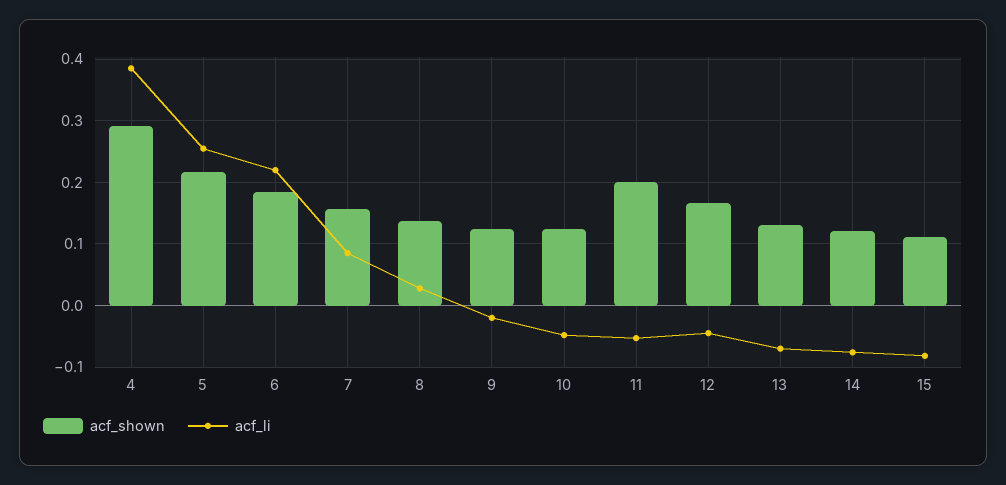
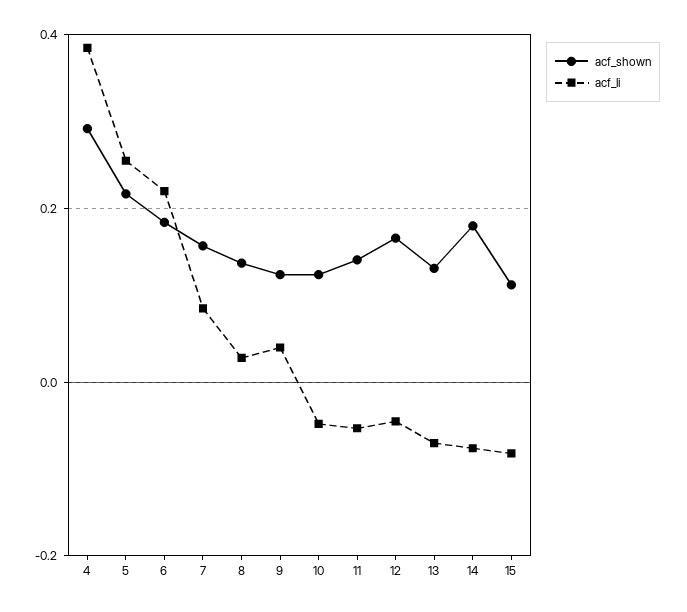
  {
    "acf_shown": {
      "4": 0.29,
      "5": 0.22,
      "6": 0.18,
      "7": 0.16,
      "8": 0.14,
      "9": 0.12,
      "10": 0.12,
-     "11": 0.2,
+     "11": 0.14,
      "12": 0.17,
      "13": 0.13,
-     "14": 0.12,
+     "14": 0.18,
      "15": 0.11
    },
    "acf_li": {
      "4": 0.39,
      "5": 0.26,
      "6": 0.22,
      "7": 0.09,
      "8": 0.03,
-     "9": -0.02,
+     "9": 0.04,
      "10": -0.05,
      "11": -0.05,
      "12": -0.05,
      "13": -0.07,
      "14": -0.08,
      "15": -0.08
    }
  }

